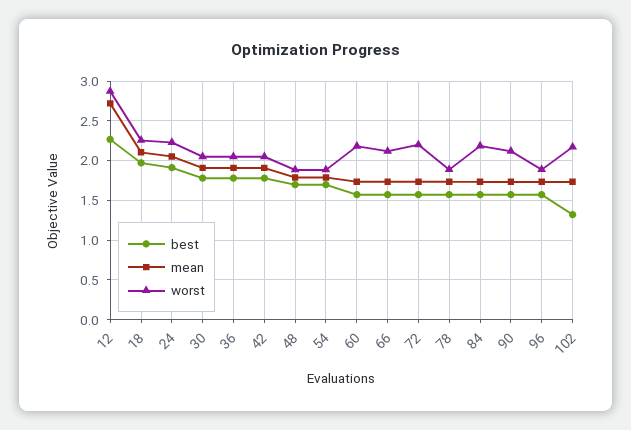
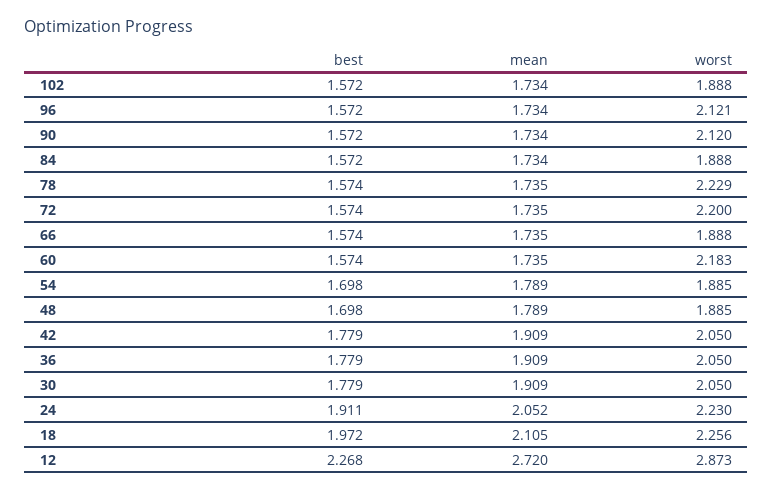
  {
    "best": {
      "12": 2.268,
      "18": 1.972,
      "24": 1.911,
      "30": 1.779,
      "36": 1.779,
      "42": 1.779,
      "48": 1.698,
      "54": 1.698,
      "60": 1.574,
      "66": 1.574,
      "72": 1.574,
      "78": 1.574,
      "84": 1.572,
      "90": 1.572,
      "96": 1.572,
-     "102": 1.3
+     "102": 1.572
    },
    "mean": {
      "12": 2.72,
      "18": 2.105,
      "24": 2.052,
      "30": 1.909,
      "36": 1.909,
      "42": 1.909,
      "48": 1.789,
      "54": 1.789,
      "60": 1.735,
      "66": 1.735,
      "72": 1.735,
      "78": 1.735,
      "84": 1.734,
      "90": 1.734,
      "96": 1.734,
      "102": 1.734
    },
    "worst": {
      "12": 2.873,
      "18": 2.256,
      "24": 2.23,
      "30": 2.05,
      "36": 2.05,
      "42": 2.05,
      "48": 1.885,
      "54": 1.885,
      "60": 2.183,
-     "66": 2.1,
+     "66": 1.888,
      "72": 2.2,
-     "78": 1.9,
+     "78": 2.229,
-     "84": 2.2,
+     "84": 1.888,
      "90": 2.12,
-     "96": 1.9,
+     "96": 2.121,
-     "102": 2.2
+     "102": 1.888
    }
  }

